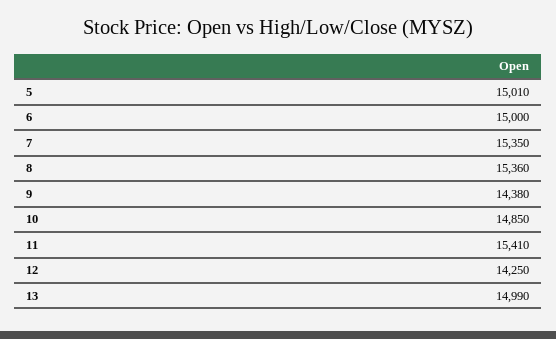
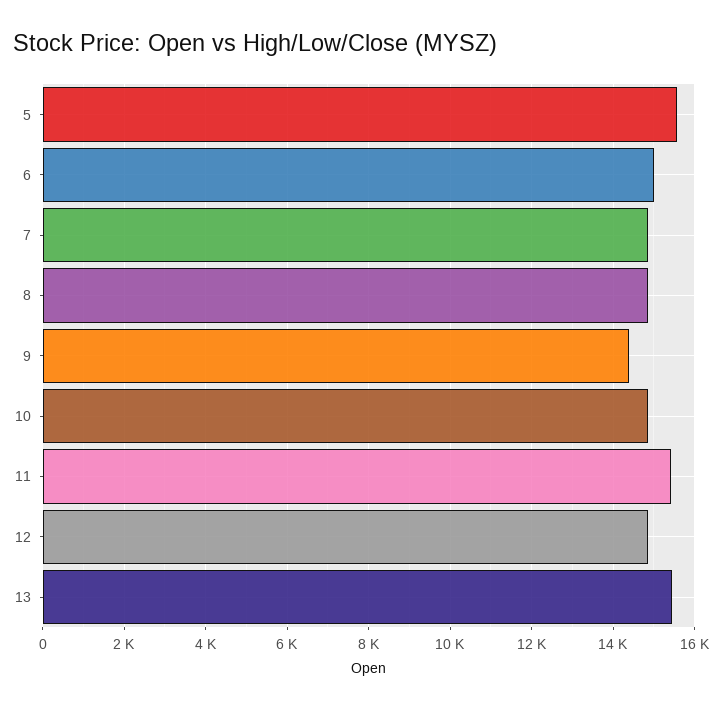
  {
-   "5": 15010,
+   "5": 15600,
    "6": 15000,
-   "7": 15350,
+   "7": 14800,
-   "8": 15360,
+   "8": 14800,
    "9": 14380,
    "10": 14850,
    "11": 15410,
-   "12": 14250,
+   "12": 14800,
-   "13": 14990
+   "13": 15400
  }

